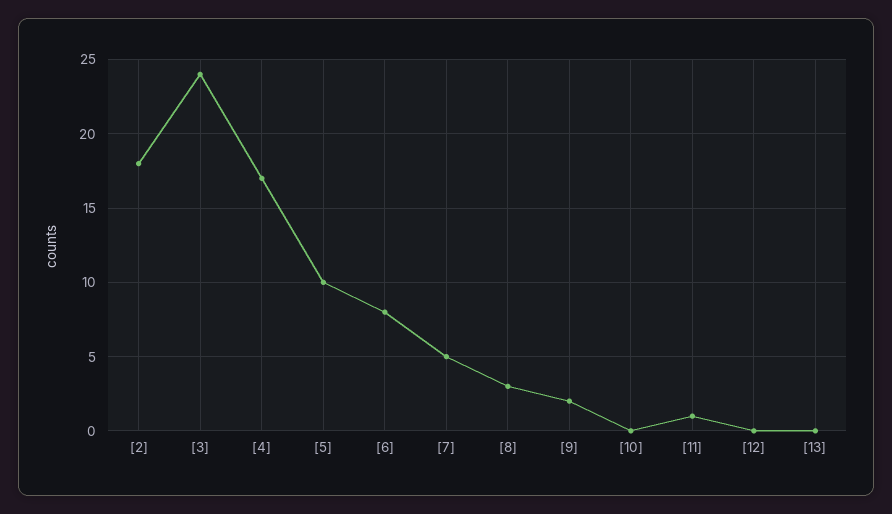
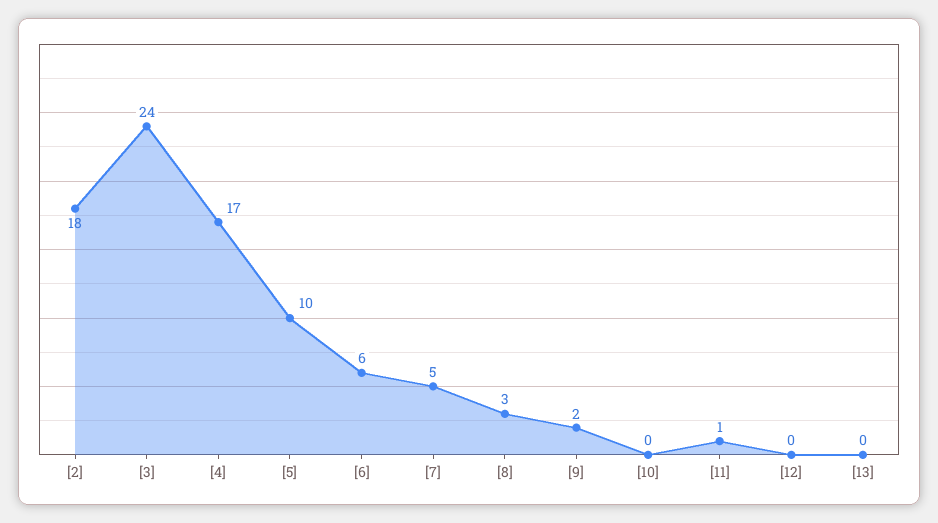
  {
    "[2]": 18,
    "[3]": 24,
    "[4]": 17,
    "[5]": 10,
-   "[6]": 8,
+   "[6]": 6,
    "[7]": 5,
    "[8]": 3,
    "[9]": 2,
    "[10]": 0,
    "[11]": 1,
    "[12]": 0,
    "[13]": 0
  }

